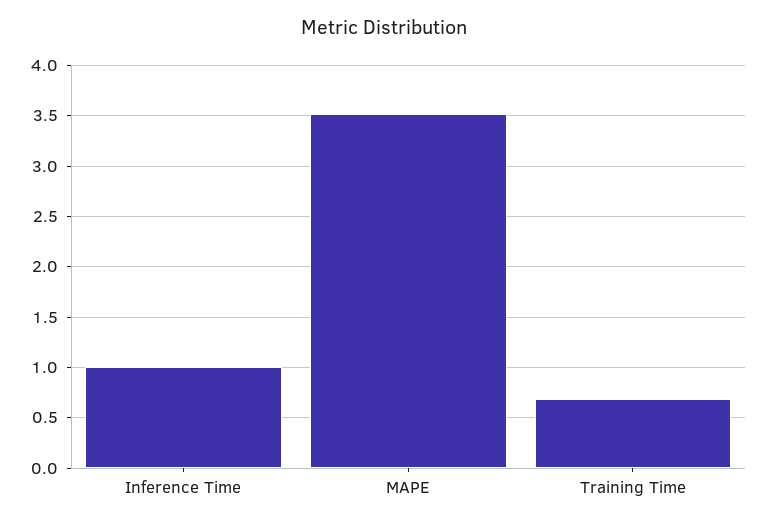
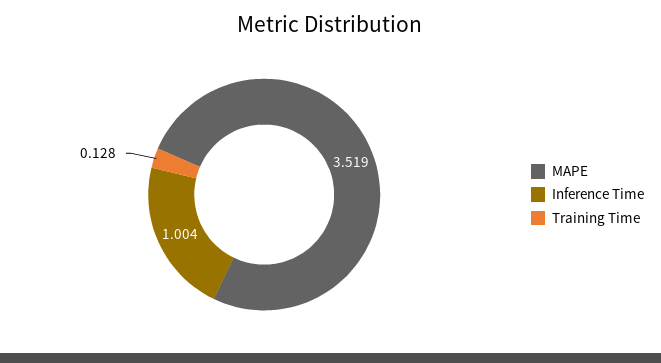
  {
    "Inference Time": 1.004,
    "MAPE": 3.519,
-   "Training Time": 0.7
+   "Training Time": 0.128
  }

